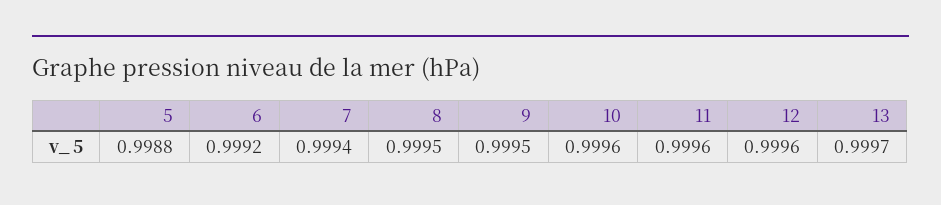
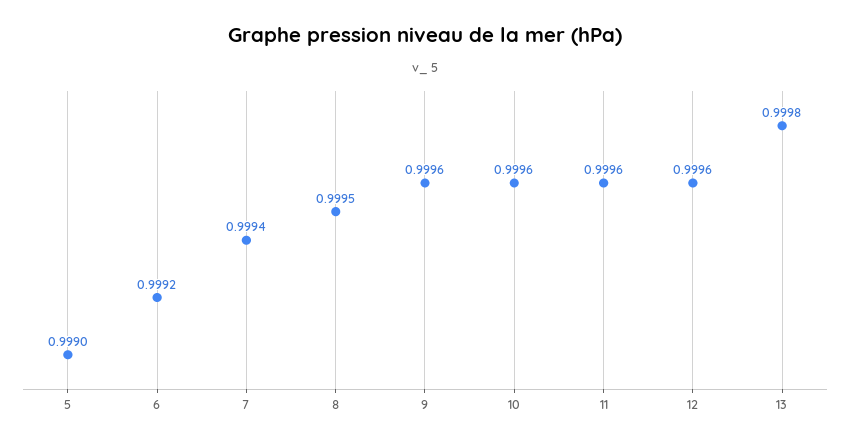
  {
-   "5": 0.9988,
+   "5": 0.999,
    "6": 0.9992,
    "7": 0.9994,
    "8": 0.9995,
-   "9": 0.9995,
+   "9": 0.9996,
    "10": 0.9996,
    "11": 0.9996,
    "12": 0.9996,
-   "13": 0.9997
+   "13": 0.9998
  }

